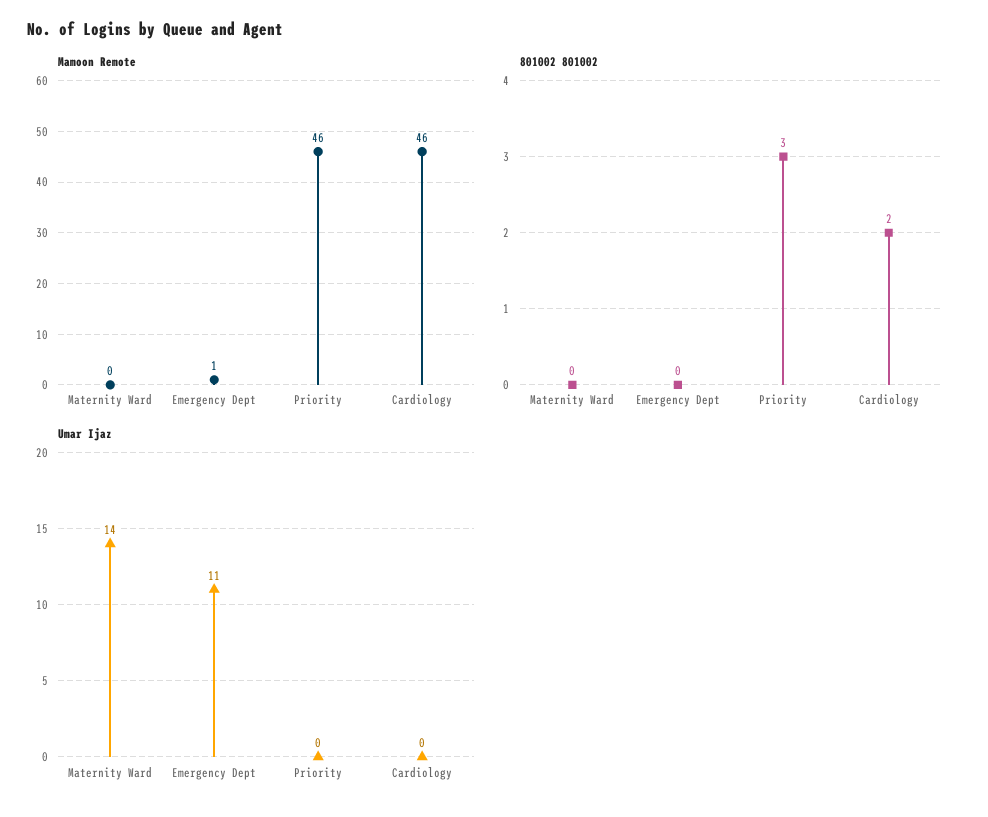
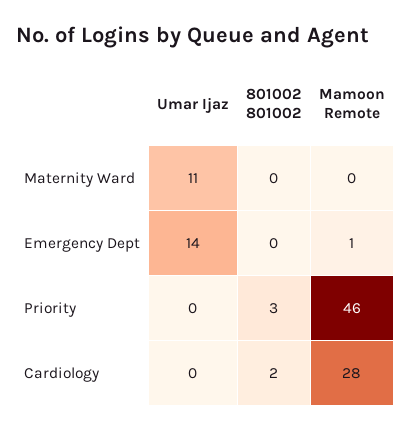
  {
    "Mamoon Remote": {
      "Maternity Ward": 0,
      "Emergency Dept": 1,
      "Priority": 46,
-     "Cardiology": 46
+     "Cardiology": 28
    },
    "801002 801002": {
      "Maternity Ward": 0,
      "Emergency Dept": 0,
      "Priority": 3,
      "Cardiology": 2
    },
    "Umar Ijaz": {
-     "Maternity Ward": 14,
+     "Maternity Ward": 11,
-     "Emergency Dept": 11,
+     "Emergency Dept": 14,
      "Priority": 0,
      "Cardiology": 0
    }
  }

